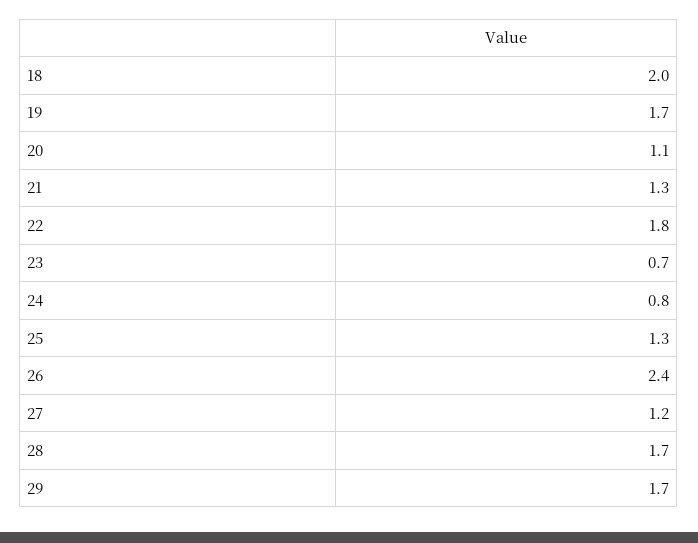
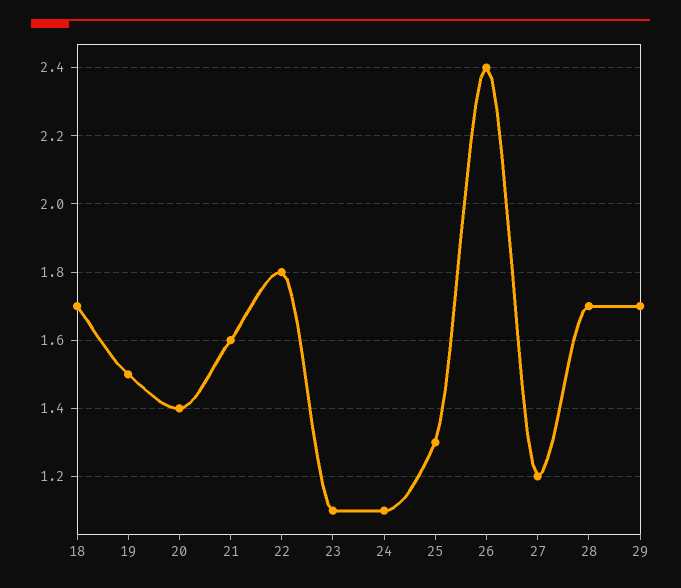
  {
-   "18": 2,
+   "18": 1.7,
-   "19": 1.7,
+   "19": 1.5,
-   "20": 1.1,
+   "20": 1.4,
-   "21": 1.3,
+   "21": 1.6,
    "22": 1.8,
-   "23": 0.7,
+   "23": 1.1,
-   "24": 0.8,
+   "24": 1.1,
    "25": 1.3,
    "26": 2.4,
    "27": 1.2,
    "28": 1.7,
    "29": 1.7
  }

